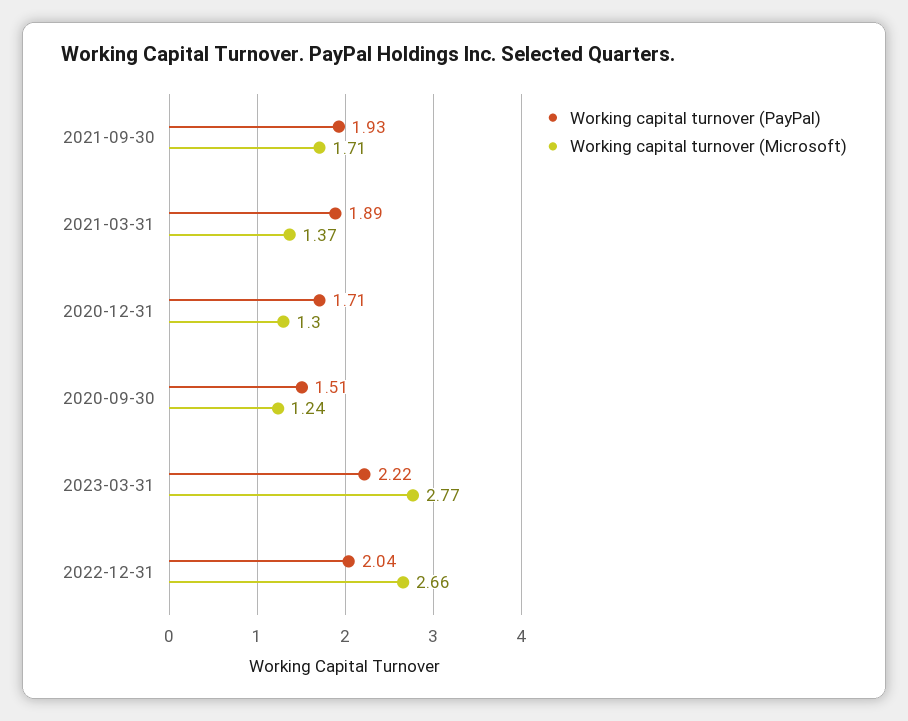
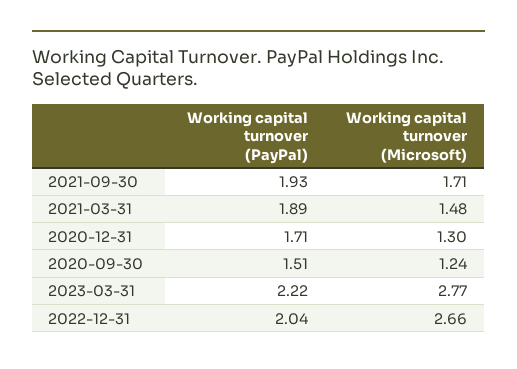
  {
    "Working capital turnover (PayPal)": {
      "2021-09-30": 1.93,
      "2021-03-31": 1.89,
      "2020-12-31": 1.71,
      "2020-09-30": 1.51,
      "2023-03-31": 2.22,
      "2022-12-31": 2.04
    },
    "Working capital turnover (Microsoft)": {
      "2021-09-30": 1.71,
-     "2021-03-31": 1.37,
+     "2021-03-31": 1.48,
      "2020-12-31": 1.3,
      "2020-09-30": 1.24,
      "2023-03-31": 2.77,
      "2022-12-31": 2.66
    }
  }

